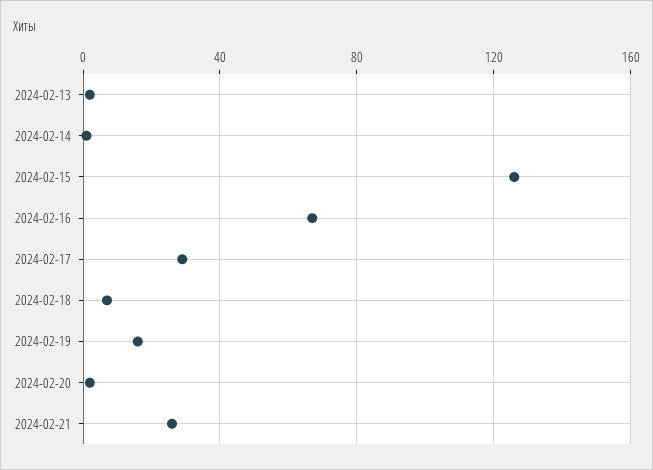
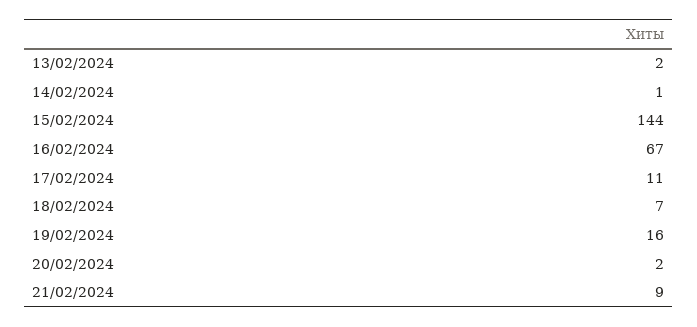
  {
    "2024-02-13": 2,
    "2024-02-14": 1,
-   "2024-02-15": 125,
+   "2024-02-15": 144,
    "2024-02-16": 67,
-   "2024-02-17": 30,
+   "2024-02-17": 11,
    "2024-02-18": 7,
    "2024-02-19": 16,
    "2024-02-20": 2,
-   "2024-02-21": 25
+   "2024-02-21": 9
  }

